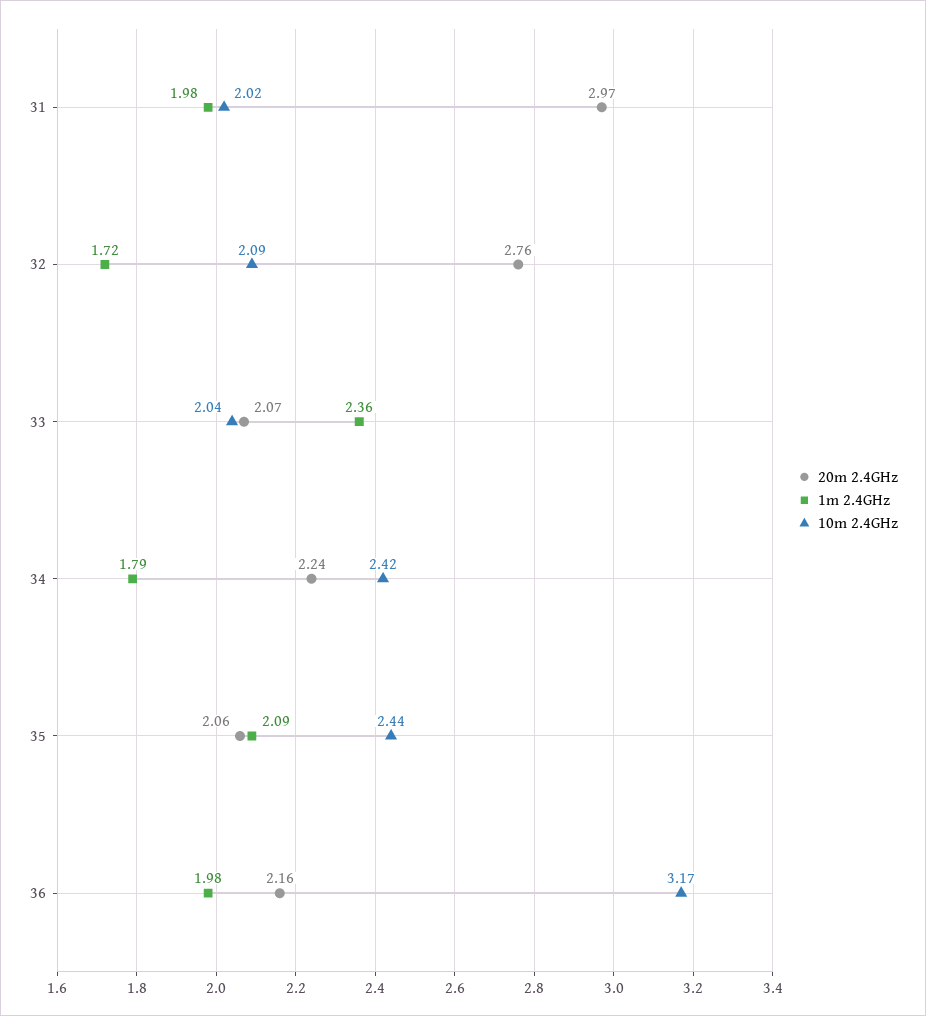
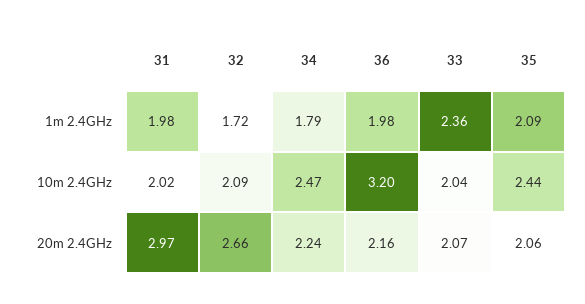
  {
    "20m 2.4GHz": {
      "31": 2.97,
-     "32": 2.76,
+     "32": 2.66,
      "33": 2.07,
      "34": 2.24,
      "35": 2.06,
      "36": 2.16
    },
    "1m 2.4GHz": {
      "31": 1.98,
      "32": 1.72,
      "33": 2.36,
      "34": 1.79,
      "35": 2.09,
      "36": 1.98
    },
    "10m 2.4GHz": {
      "31": 2.02,
      "32": 2.09,
      "33": 2.04,
-     "34": 2.42,
+     "34": 2.47,
      "35": 2.44,
-     "36": 3.17
+     "36": 3.2
    }
  }

